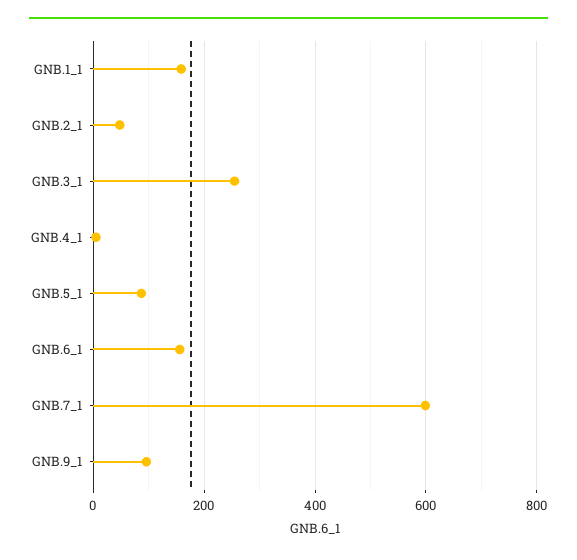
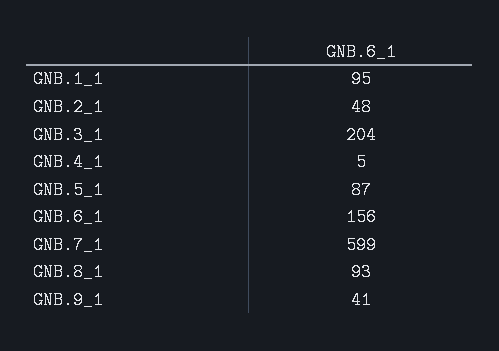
  {
-   "GNB.1_1": 160,
+   "GNB.1_1": 95,
    "GNB.2_1": 48,
-   "GNB.3_1": 260,
+   "GNB.3_1": 204,
    "GNB.4_1": 5,
    "GNB.5_1": 87,
    "GNB.6_1": 156,
    "GNB.7_1": 599,
-   "GNB.9_1": 100
+   "GNB.9_1": 41,
+   "GNB.8_1": 93
  }

